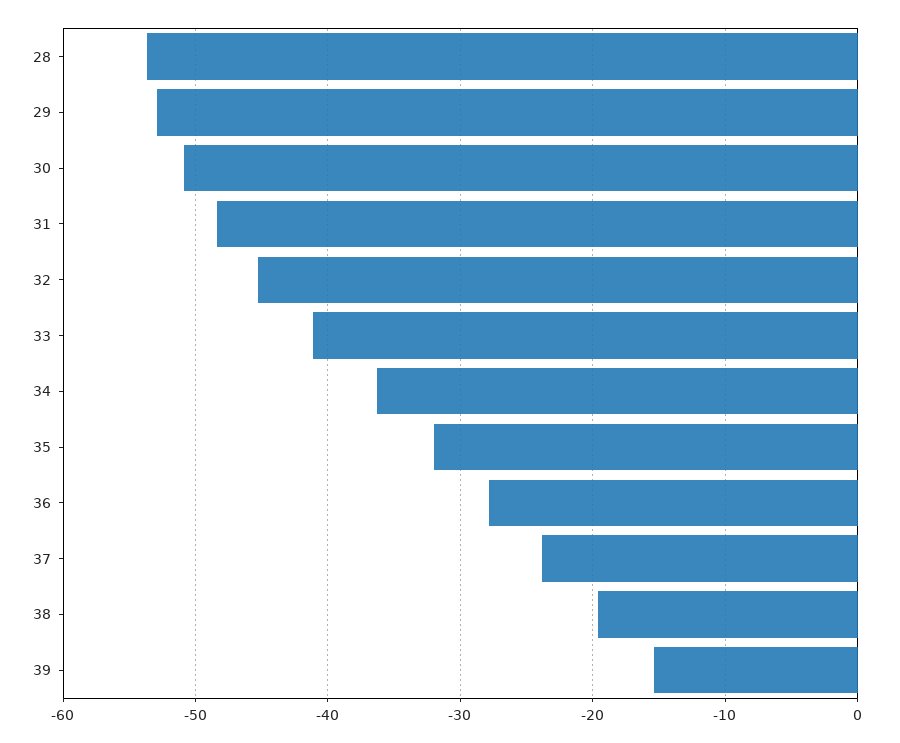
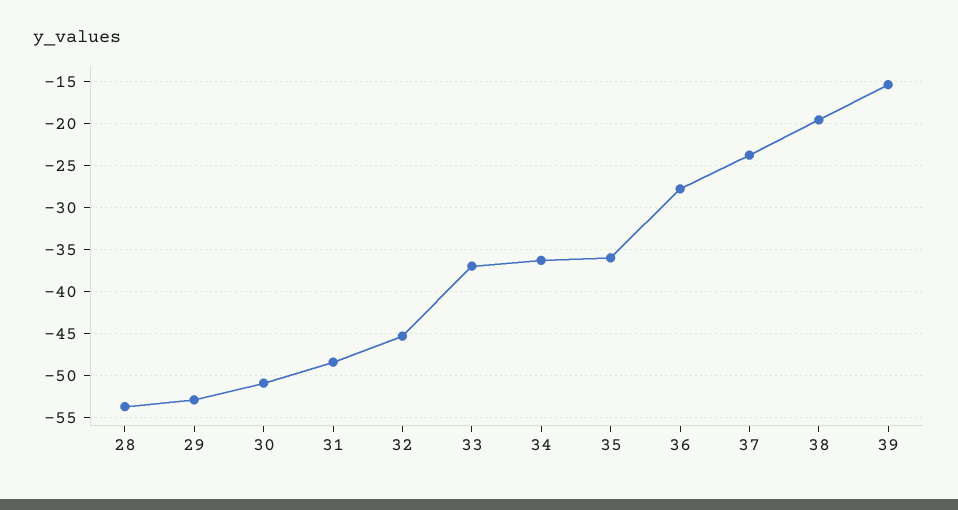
  {
    "28": -54,
    "29": -53,
    "30": -51,
    "31": -48,
    "32": -45,
-   "33": -41,
+   "33": -37,
    "34": -36,
-   "35": -32,
+   "35": -36,
    "36": -28,
    "37": -24,
    "38": -20,
    "39": -15
  }

